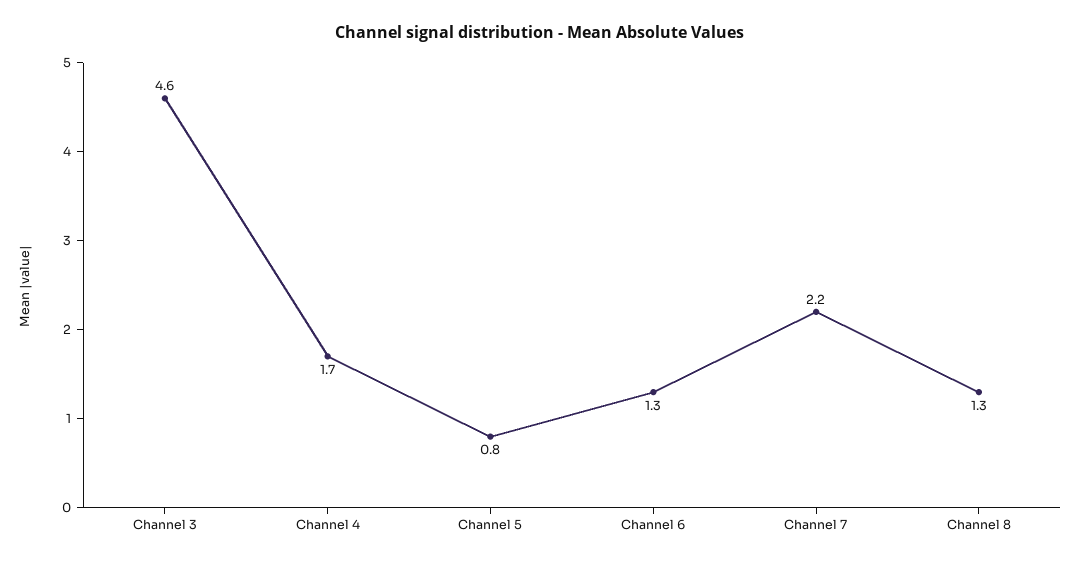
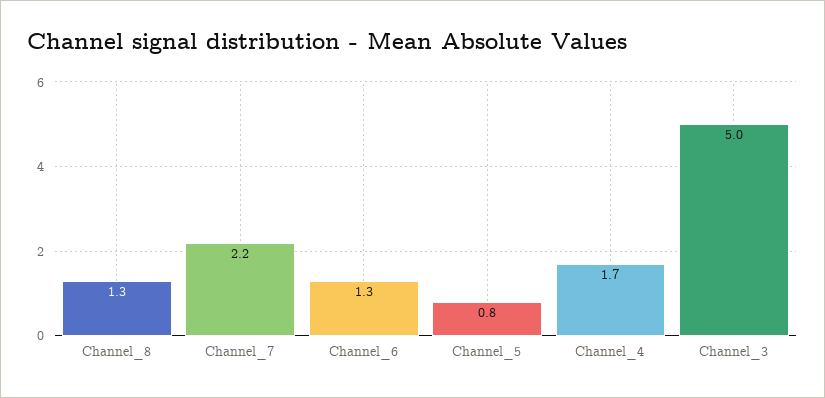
  {
-   "Channel 3": 4.6,
+   "Channel 3": 5,
    "Channel 4": 1.7,
    "Channel 5": 0.8,
    "Channel 6": 1.3,
    "Channel 7": 2.2,
    "Channel 8": 1.3
  }

